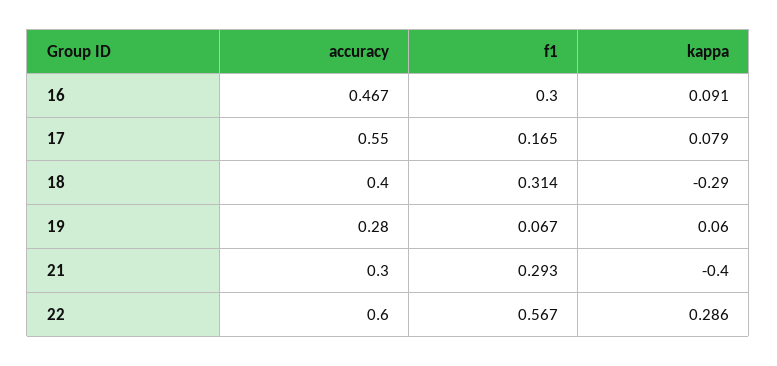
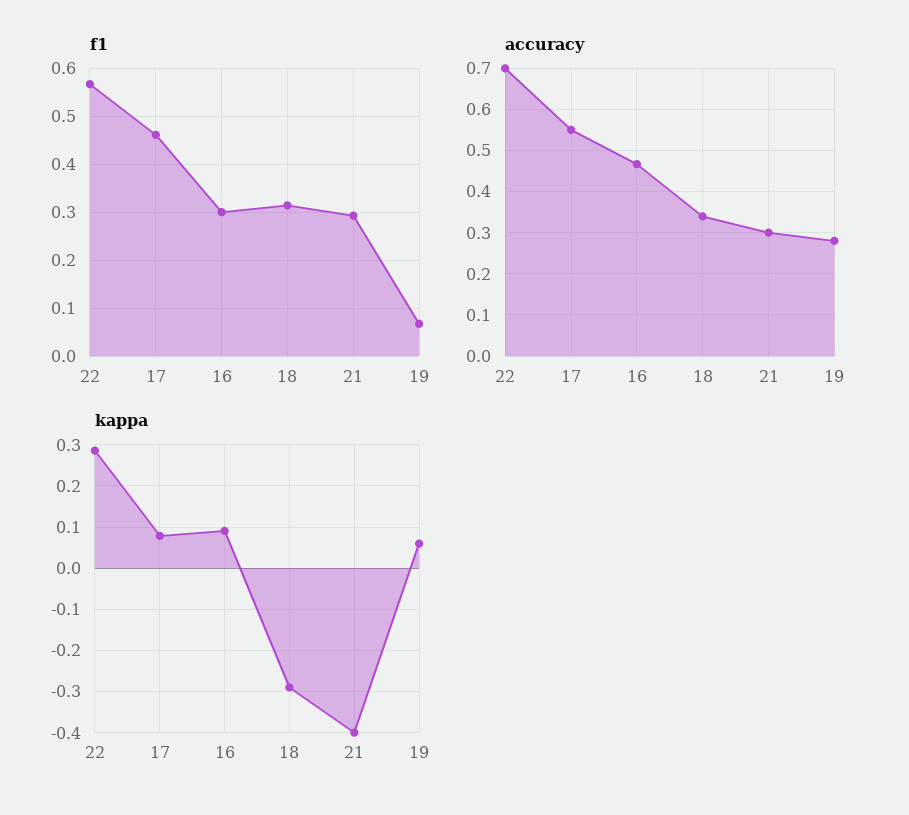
  {
    "accuracy": {
      "16": 0.467,
      "17": 0.55,
-     "18": 0.4,
+     "18": 0.34,
      "19": 0.28,
      "21": 0.3,
-     "22": 0.6
+     "22": 0.7
    },
    "f1": {
      "16": 0.3,
-     "17": 0.165,
+     "17": 0.46,
      "18": 0.314,
      "19": 0.067,
      "21": 0.293,
      "22": 0.567
    },
    "kappa": {
      "16": 0.091,
      "17": 0.079,
      "18": -0.29,
      "19": 0.06,
      "21": -0.4,
      "22": 0.286
    }
  }

